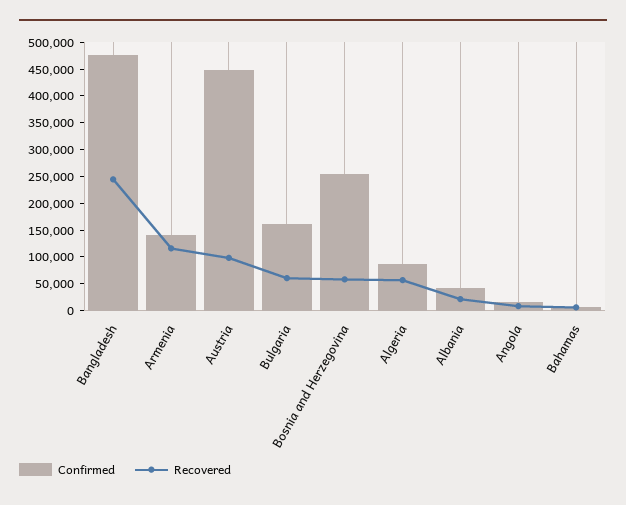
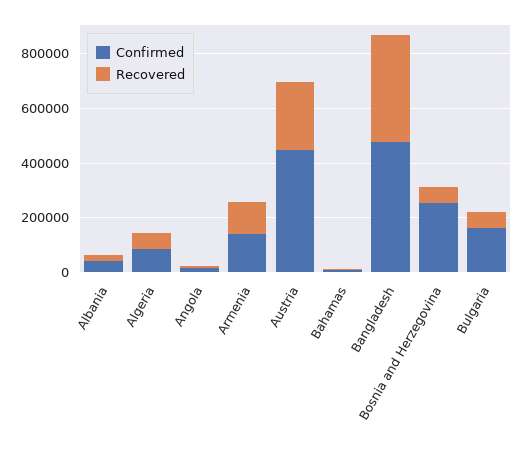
  {
    "Confirmed": {
      "Bangladesh": 475000,
      "Armenia": 150000,
      "Austria": 450000,
      "Bulgaria": 150000,
      "Bosnia and Herzegovina": 250000,
      "Algeria": 100000,
      "Albania": 50000,
      "Angola": 25000,
      "Bahamas": 0
    },
    "Recovered": {
-     "Bangladesh": 250000,
+     "Bangladesh": 400000,
      "Armenia": 125000,
-     "Austria": 100000,
+     "Austria": 250000,
      "Bulgaria": 50000,
      "Bosnia and Herzegovina": 50000,
      "Algeria": 50000,
      "Albania": 25000,
      "Angola": 0,
      "Bahamas": 0
    }
  }

